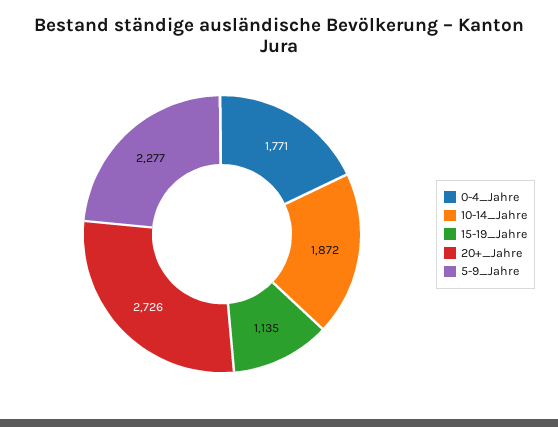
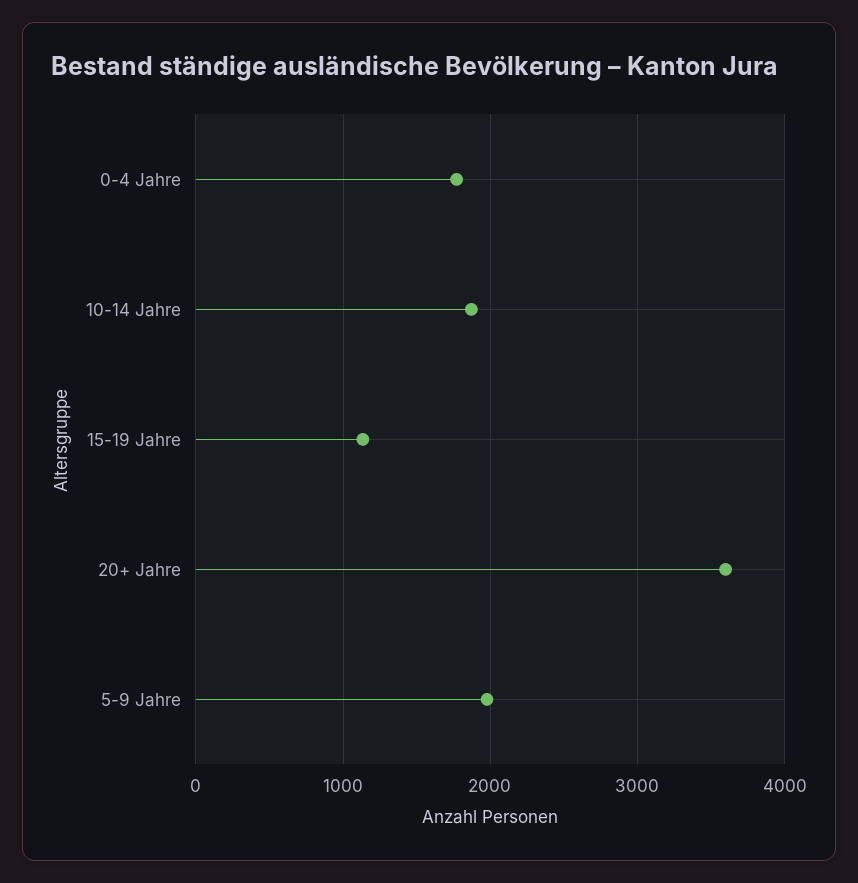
  {
    "0-4_Jahre": 1771,
    "10-14_Jahre": 1872,
    "15-19_Jahre": 1135,
-   "20+_Jahre": 2726,
+   "20+_Jahre": 3600,
-   "5-9_Jahre": 2277
+   "5-9_Jahre": 2000
  }

